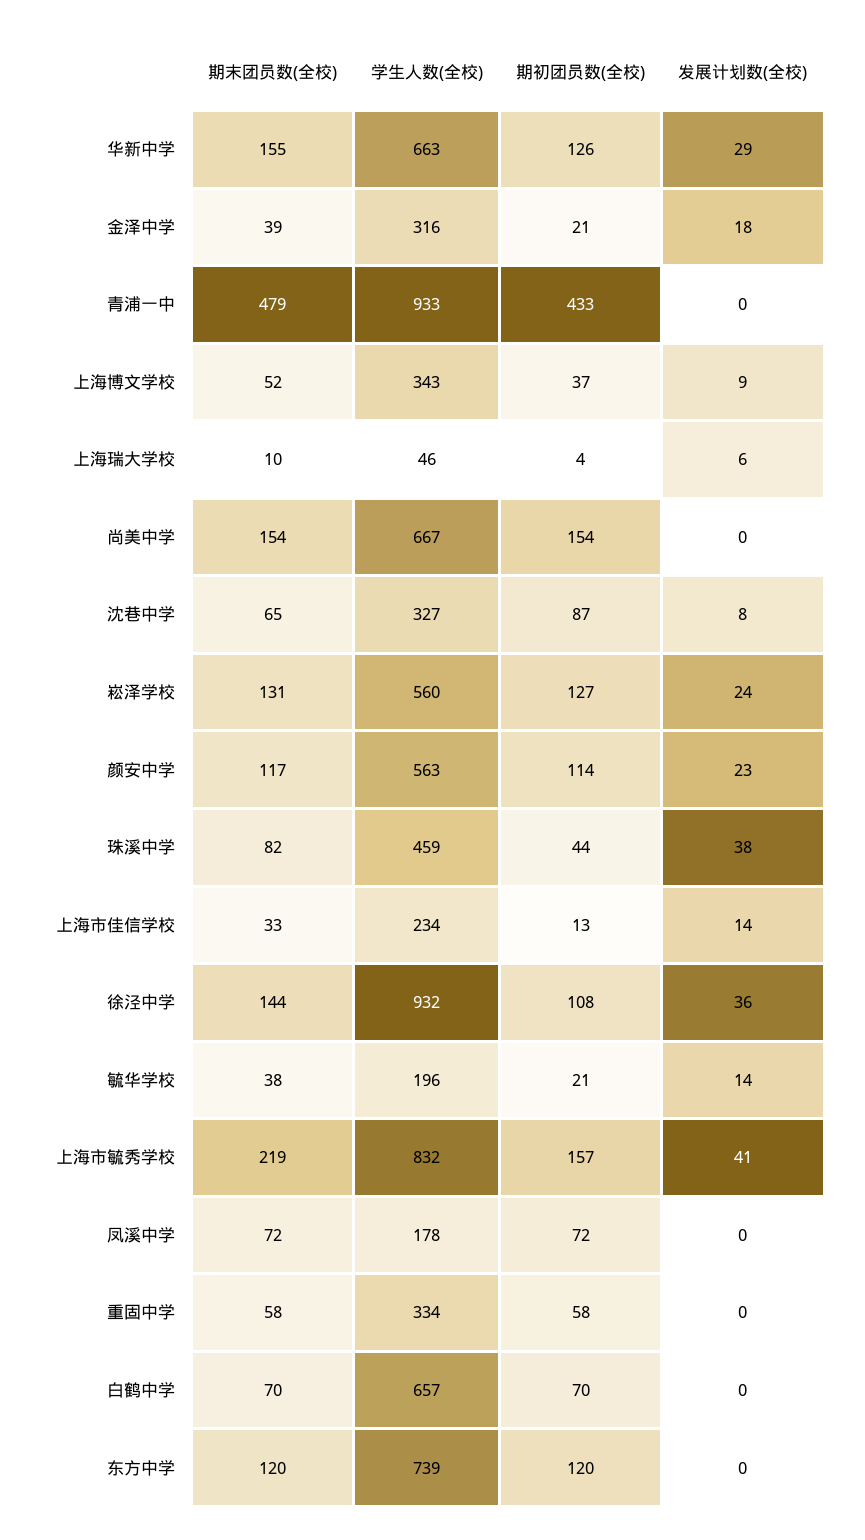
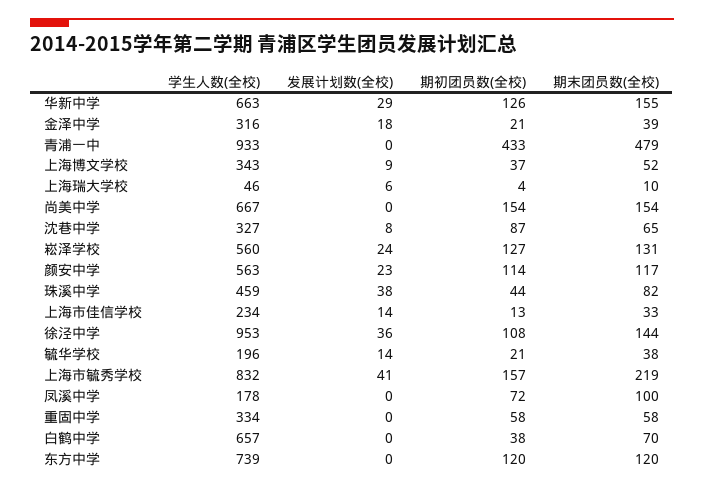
  {
    "期末团员数(全校)": {
      "华新中学": 155,
      "金泽中学": 39,
      "青浦一中": 479,
      "上海博文学校": 52,
      "上海瑞大学校": 10,
      "尚美中学": 154,
      "沈巷中学": 65,
      "崧泽学校": 131,
      "颜安中学": 117,
      "珠溪中学": 82,
      "上海市佳信学校": 33,
      "徐泾中学": 144,
      "毓华学校": 38,
      "上海市毓秀学校": 219,
-     "凤溪中学": 72,
+     "凤溪中学": 100,
      "重固中学": 58,
      "白鹤中学": 70,
      "东方中学": 120
    },
    "学生人数(全校)": {
      "华新中学": 663,
      "金泽中学": 316,
      "青浦一中": 933,
      "上海博文学校": 343,
      "上海瑞大学校": 46,
      "尚美中学": 667,
      "沈巷中学": 327,
      "崧泽学校": 560,
      "颜安中学": 563,
      "珠溪中学": 459,
      "上海市佳信学校": 234,
-     "徐泾中学": 932,
+     "徐泾中学": 953,
      "毓华学校": 196,
      "上海市毓秀学校": 832,
      "凤溪中学": 178,
      "重固中学": 334,
      "白鹤中学": 657,
      "东方中学": 739
    },
    "期初团员数(全校)": {
      "华新中学": 126,
      "金泽中学": 21,
      "青浦一中": 433,
      "上海博文学校": 37,
      "上海瑞大学校": 4,
      "尚美中学": 154,
      "沈巷中学": 87,
      "崧泽学校": 127,
      "颜安中学": 114,
      "珠溪中学": 44,
      "上海市佳信学校": 13,
      "徐泾中学": 108,
      "毓华学校": 21,
      "上海市毓秀学校": 157,
      "凤溪中学": 72,
      "重固中学": 58,
-     "白鹤中学": 70,
+     "白鹤中学": 38,
      "东方中学": 120
    },
    "发展计划数(全校)": {
      "华新中学": 29,
      "金泽中学": 18,
      "青浦一中": 0,
      "上海博文学校": 9,
      "上海瑞大学校": 6,
      "尚美中学": 0,
      "沈巷中学": 8,
      "崧泽学校": 24,
      "颜安中学": 23,
      "珠溪中学": 38,
      "上海市佳信学校": 14,
      "徐泾中学": 36,
      "毓华学校": 14,
      "上海市毓秀学校": 41,
      "凤溪中学": 0,
      "重固中学": 0,
      "白鹤中学": 0,
      "东方中学": 0
    }
  }

